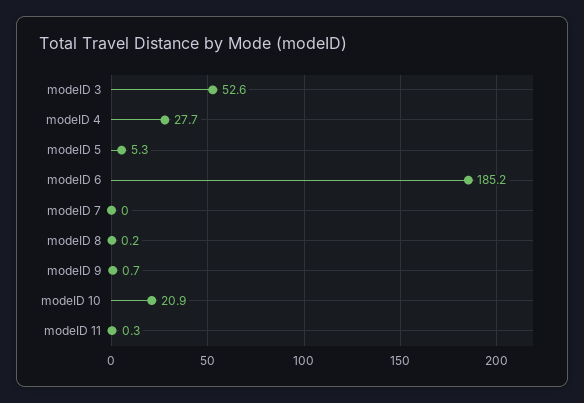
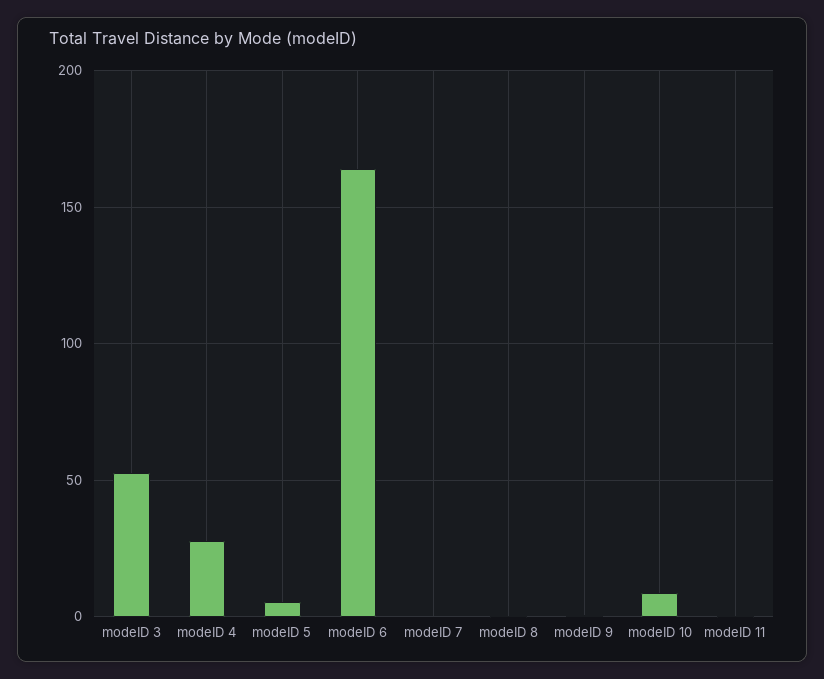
  {
    "modeID 3": 52.6,
    "modeID 4": 27.7,
    "modeID 5": 5.3,
-   "modeID 6": 185.2,
+   "modeID 6": 165,
    "modeID 7": 0,
    "modeID 8": 0.2,
    "modeID 9": 0.7,
-   "modeID 10": 20.9,
+   "modeID 10": 10,
    "modeID 11": 0.3
  }

